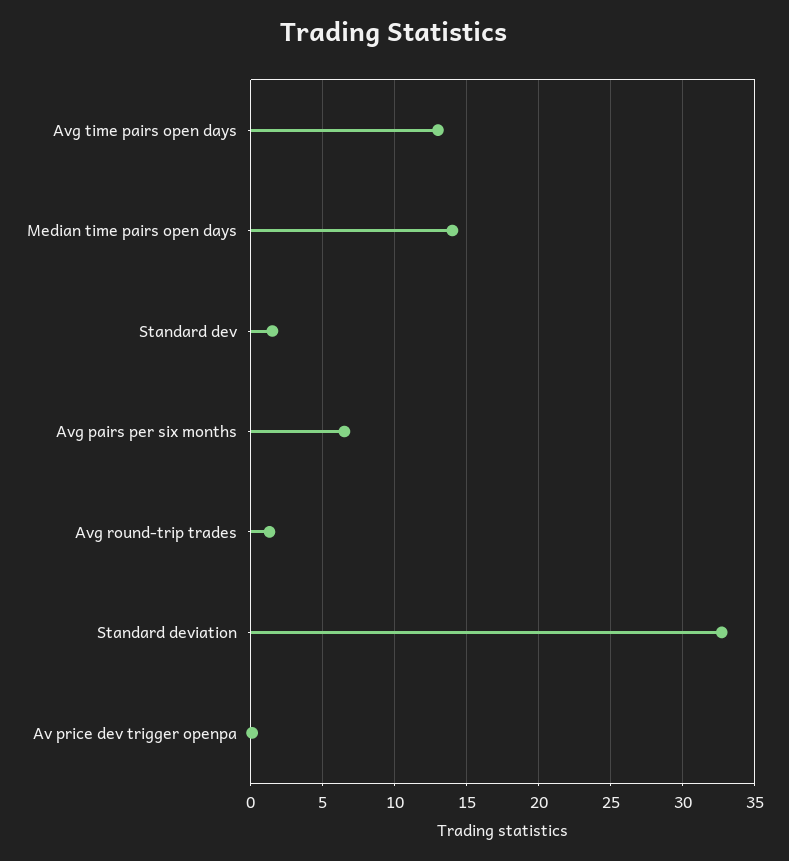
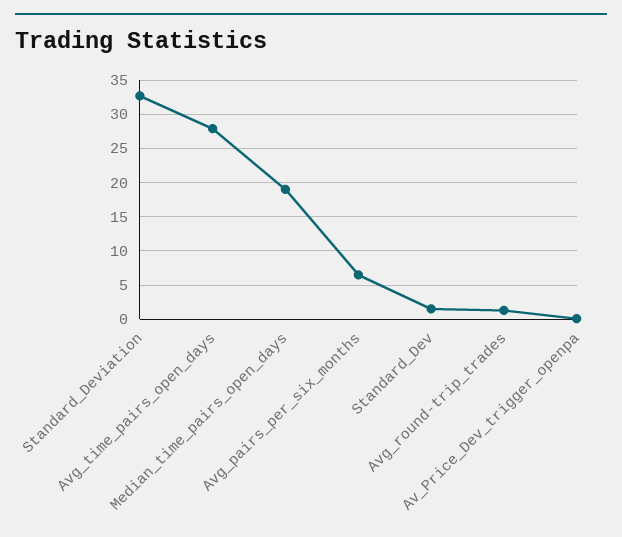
  {
-   "Avg time pairs open days": 13,
+   "Avg time pairs open days": 28,
-   "Median time pairs open days": 14,
+   "Median time pairs open days": 19,
    "Standard dev": 1.5,
    "Avg pairs per six months": 6.5,
    "Avg round-trip trades": 1.5,
    "Standard deviation": 32.5,
    "Av price dev trigger openpa": 0
  }

